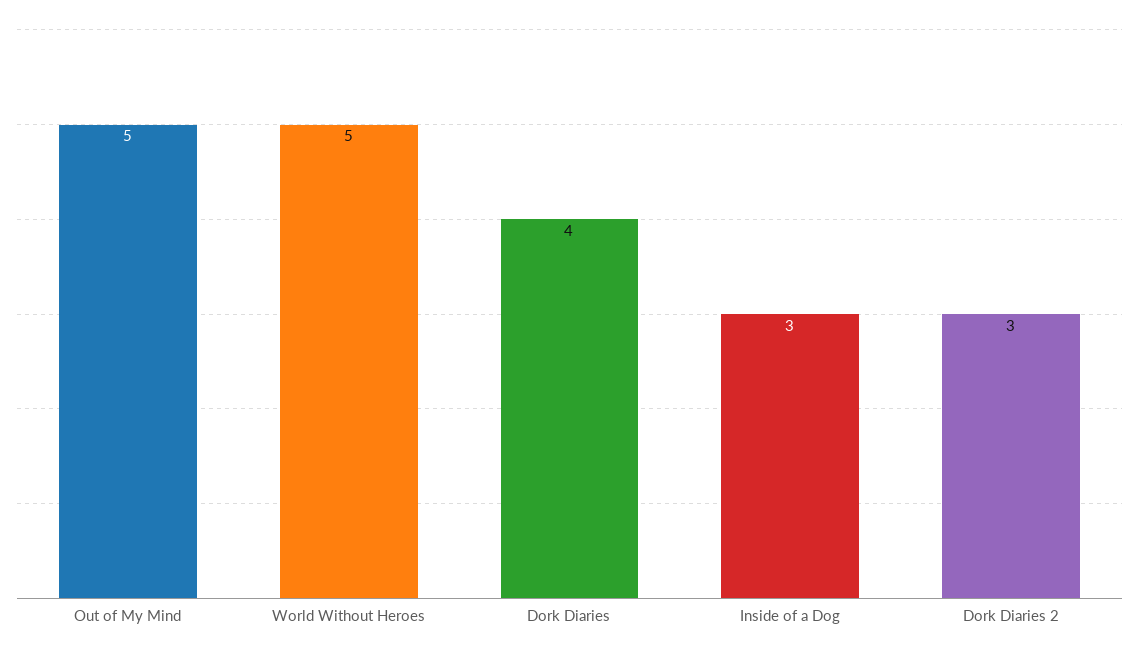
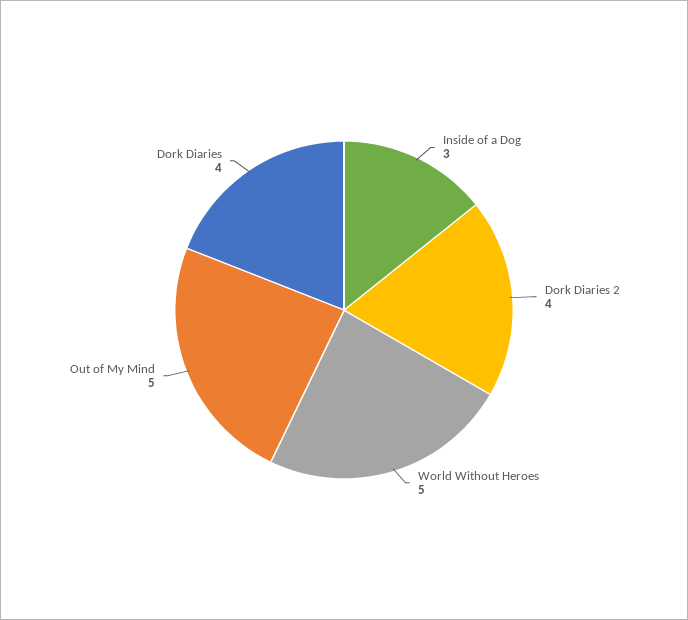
  {
    "Out of My Mind": 5,
    "World Without Heroes": 5,
    "Dork Diaries": 4,
    "Inside of a Dog": 3,
-   "Dork Diaries 2": 3
+   "Dork Diaries 2": 4
  }

